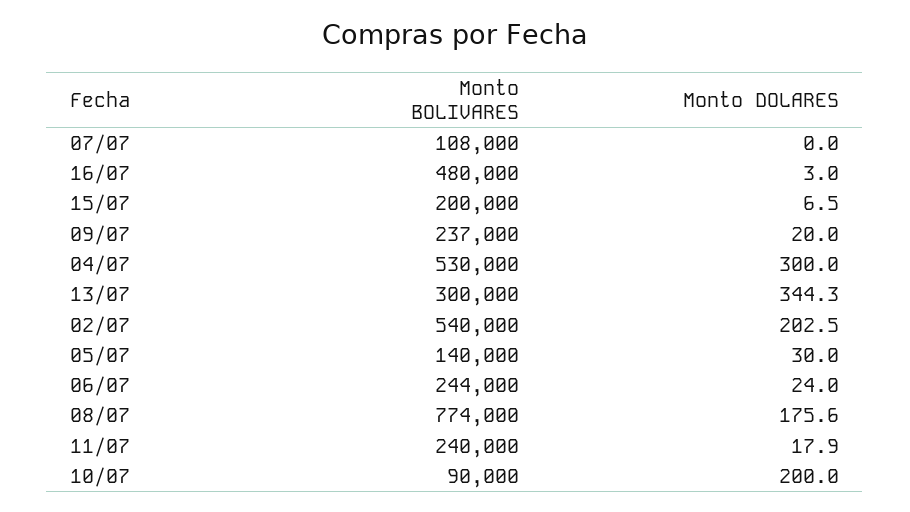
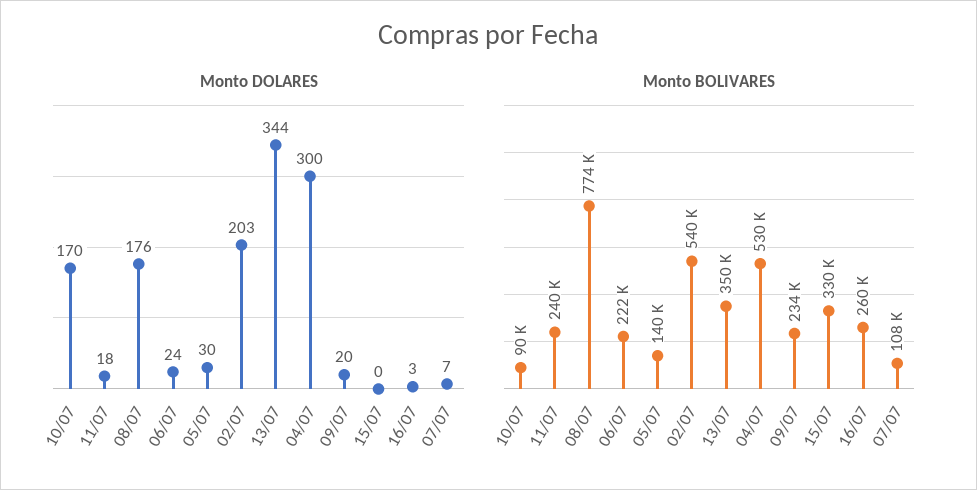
  {
    "Monto BOLIVARES": {
      "07/07": 108000,
-     "16/07": 480000,
+     "16/07": 260000,
-     "15/07": 200000,
+     "15/07": 330000,
-     "09/07": 237000,
+     "09/07": 234000,
      "04/07": 530000,
-     "13/07": 300000,
+     "13/07": 350000,
      "02/07": 540000,
      "05/07": 140000,
-     "06/07": 244000,
+     "06/07": 222000,
      "08/07": 774000,
      "11/07": 240000,
      "10/07": 90000
    },
    "Monto DOLARES": {
-     "07/07": 0,
+     "07/07": 7,
      "16/07": 3,
-     "15/07": 6.5,
+     "15/07": 0,
      "09/07": 20,
      "04/07": 300,
      "13/07": 344.3,
      "02/07": 202.5,
      "05/07": 30,
      "06/07": 24,
      "08/07": 175.6,
      "11/07": 17.9,
-     "10/07": 200
+     "10/07": 170
    }
  }

